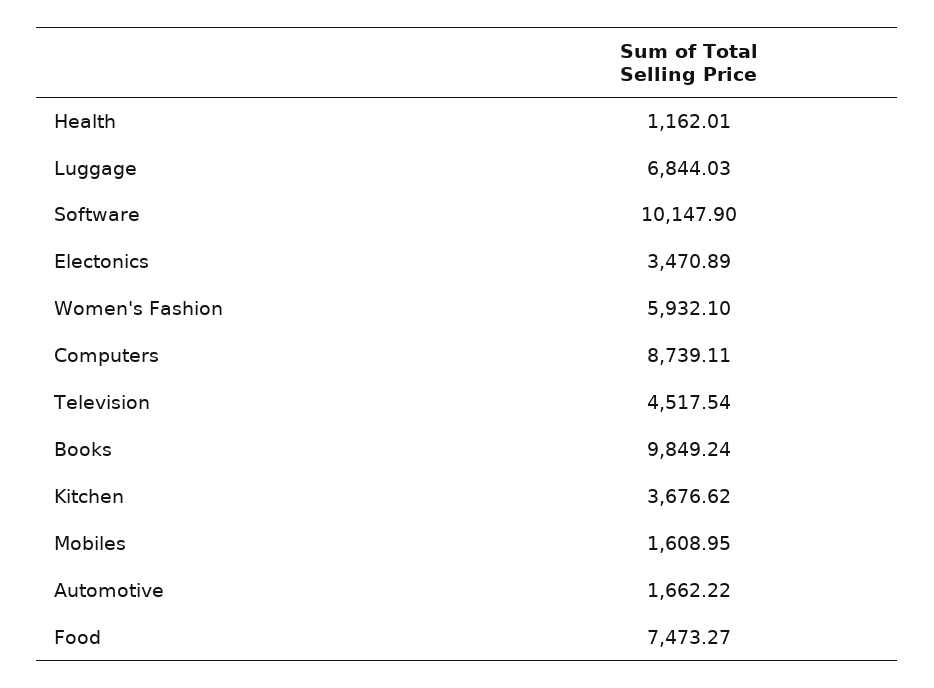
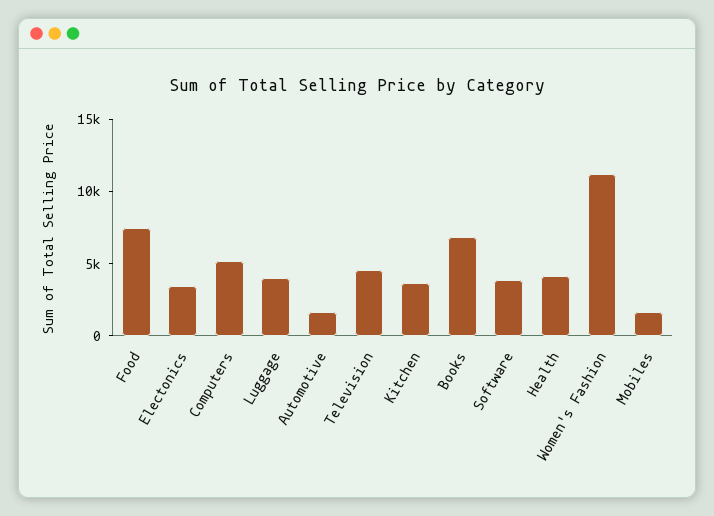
  {
-   "Health": 1162.01,
+   "Health": 4000,
-   "Luggage": 6844.03,
+   "Luggage": 4000,
-   "Software": 10147.9,
+   "Software": 4000,
    "Electonics": 3470.89,
-   "Women's Fashion": 5932.1,
+   "Women's Fashion": 11000,
-   "Computers": 8739.11,
+   "Computers": 5000,
    "Television": 4517.54,
-   "Books": 9849.24,
+   "Books": 7000,
    "Kitchen": 3676.62,
    "Mobiles": 1608.95,
    "Automotive": 1662.22,
    "Food": 7473.27
  }

